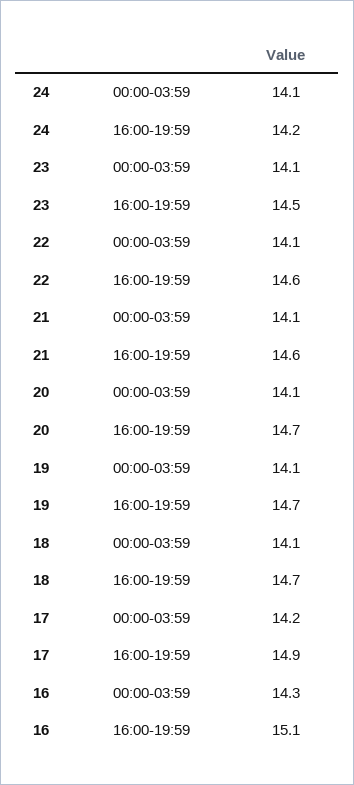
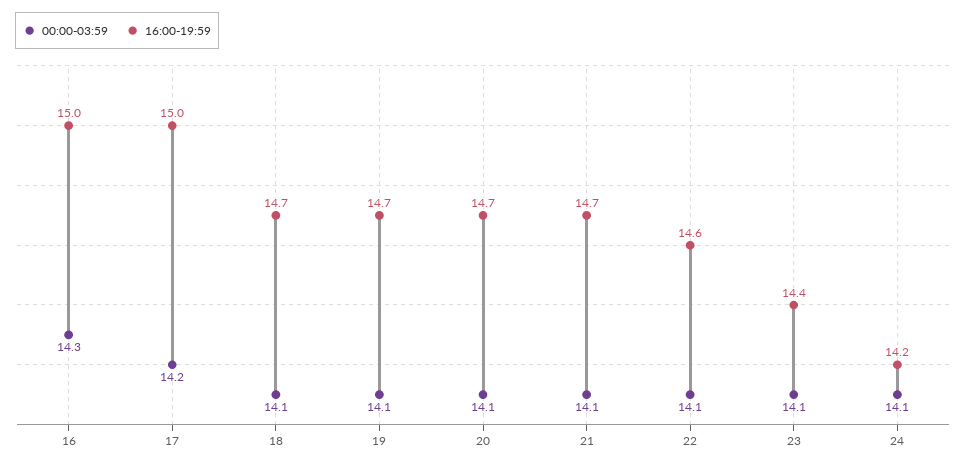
  {
    "00:00-03:59": {
      "24": 14.1,
      "23": 14.1,
      "22": 14.1,
      "21": 14.1,
      "20": 14.1,
      "19": 14.1,
      "18": 14.1,
      "17": 14.2,
      "16": 14.3
    },
    "16:00-19:59": {
      "24": 14.2,
-     "23": 14.5,
+     "23": 14.4,
      "22": 14.6,
-     "21": 14.6,
+     "21": 14.7,
      "20": 14.7,
      "19": 14.7,
      "18": 14.7,
-     "17": 14.9,
+     "17": 15,
-     "16": 15.1
+     "16": 15
    }
  }

